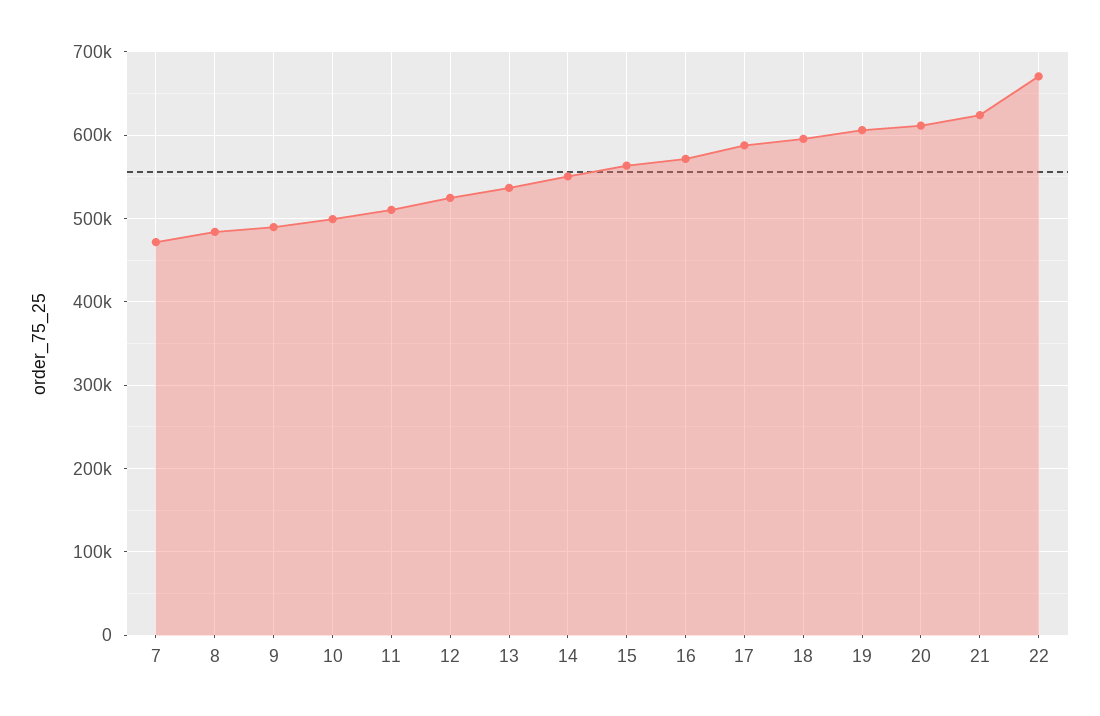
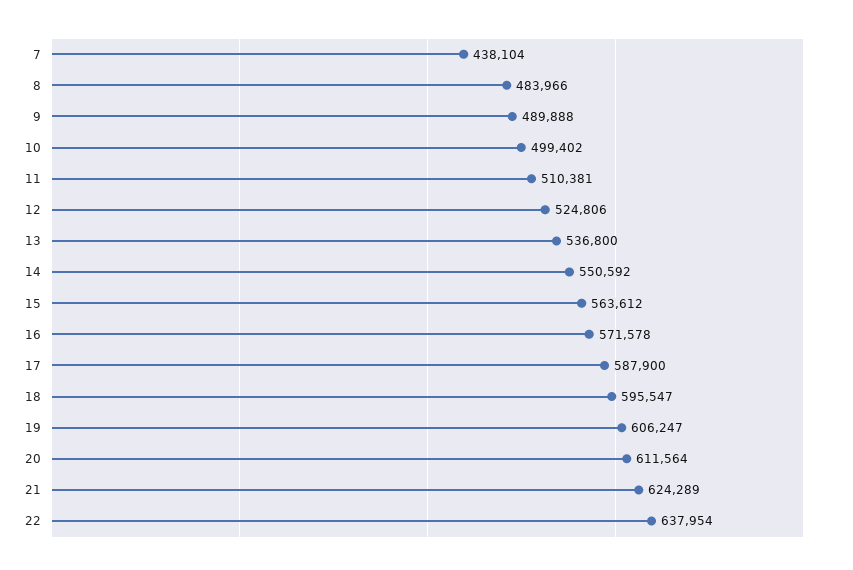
  {
-   "7": 470000,
+   "7": 438104,
    "8": 483966,
    "9": 489888,
    "10": 499402,
    "11": 510381,
    "12": 524806,
    "13": 536800,
    "14": 550592,
    "15": 563612,
    "16": 571578,
    "17": 587900,
    "18": 595547,
    "19": 606247,
    "20": 611564,
    "21": 624289,
-   "22": 670000
+   "22": 637954
  }

